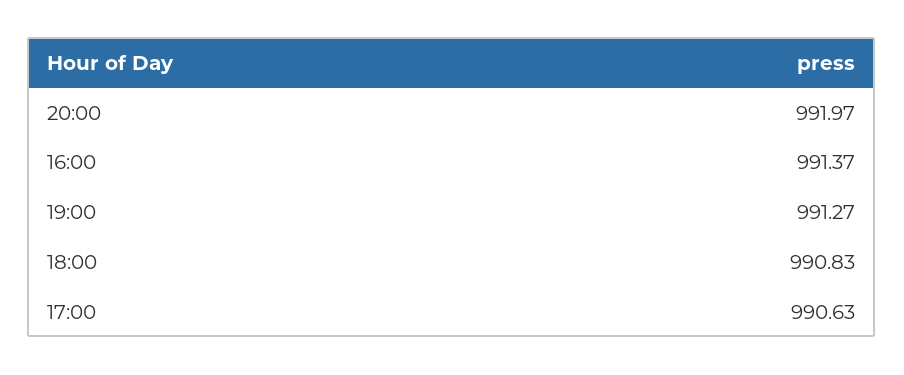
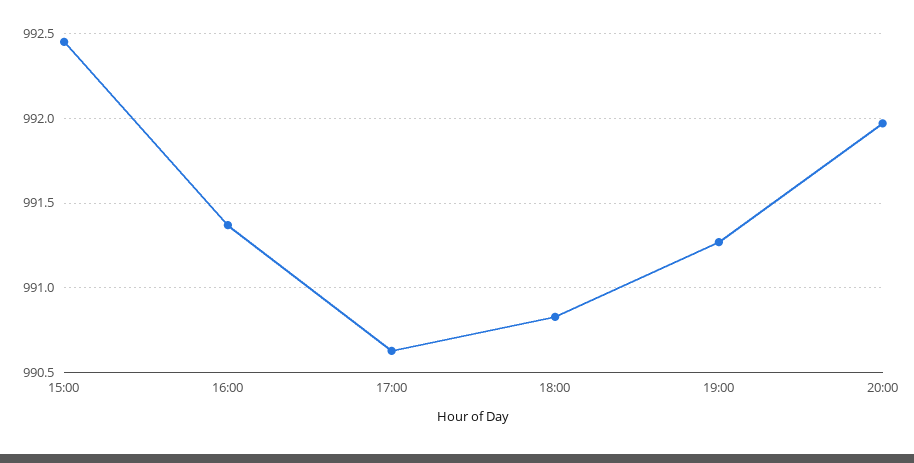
  {
    "20:00": 991.97,
    "16:00": 991.37,
    "19:00": 991.27,
    "18:00": 990.83,
-   "17:00": 990.63
+   "17:00": 990.63,
+   "15:00": 992.45
  }

